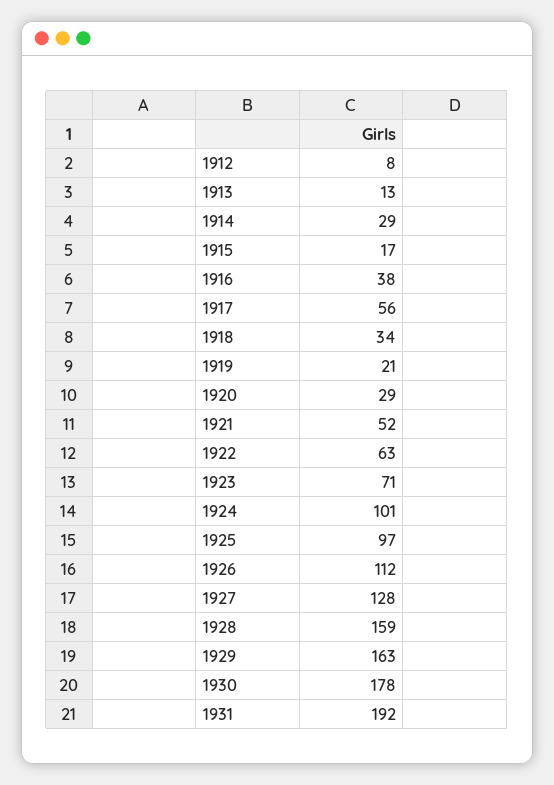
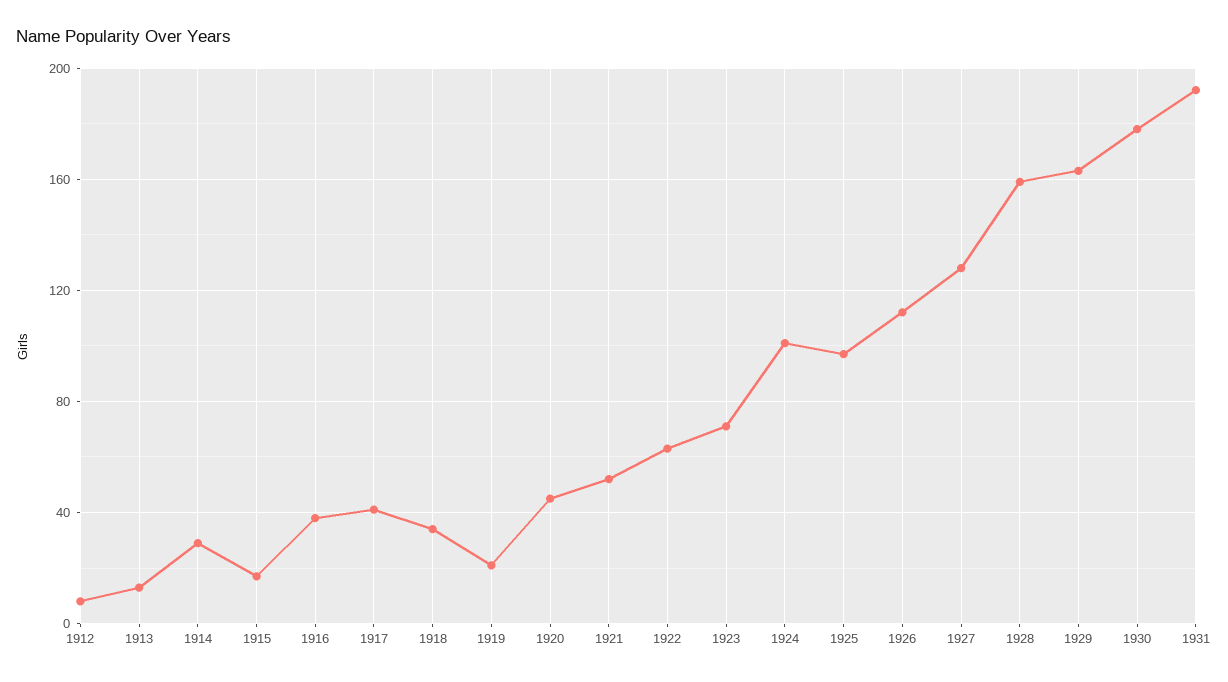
  {
    "1912": 8,
    "1913": 13,
    "1914": 29,
    "1915": 17,
    "1916": 38,
-   "1917": 56,
+   "1917": 40,
    "1918": 34,
    "1919": 21,
-   "1920": 29,
+   "1920": 45,
    "1921": 52,
    "1922": 63,
    "1923": 71,
    "1924": 101,
    "1925": 97,
    "1926": 112,
    "1927": 128,
    "1928": 159,
    "1929": 163,
    "1930": 178,
    "1931": 192
  }

